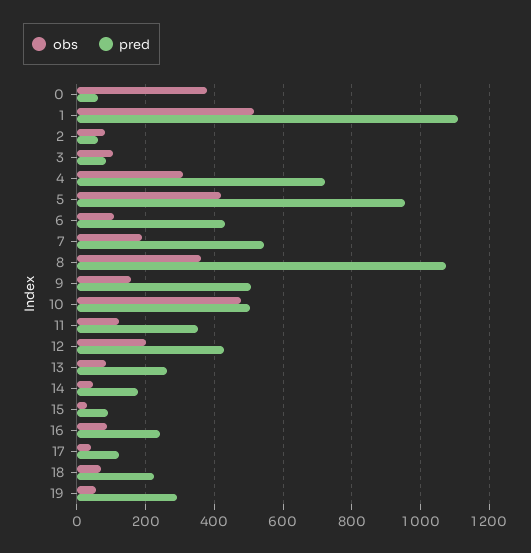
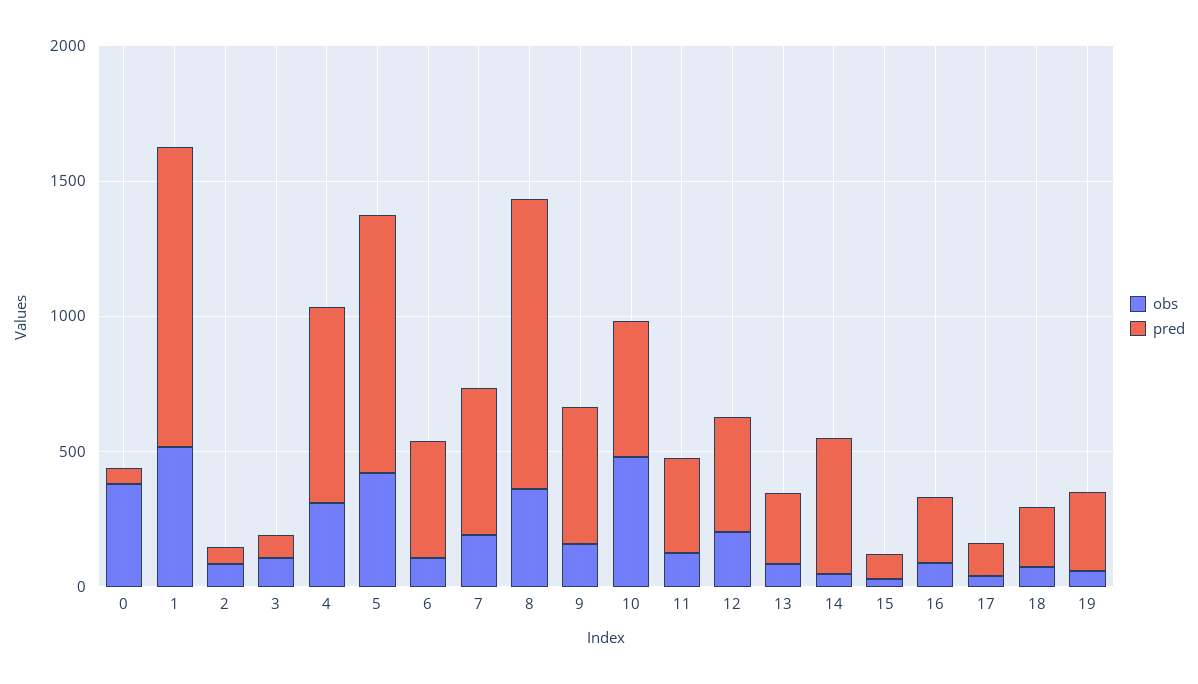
  {
    "obs": {
      "0": 380,
      "1": 520,
      "2": 80,
      "3": 100,
      "4": 320,
      "5": 420,
      "6": 100,
      "7": 200,
      "8": 360,
      "9": 160,
      "10": 480,
      "11": 120,
      "12": 200,
      "13": 80,
      "14": 40,
      "15": 20,
      "16": 80,
      "17": 40,
      "18": 80,
      "19": 60
    },
    "pred": {
      "0": 60,
      "1": 1120,
      "2": 60,
      "3": 80,
      "4": 720,
      "5": 960,
      "6": 440,
      "7": 540,
      "8": 1080,
      "9": 500,
      "10": 500,
      "11": 360,
      "12": 420,
      "13": 260,
-     "14": 180,
+     "14": 500,
      "15": 100,
      "16": 240,
      "17": 120,
      "18": 220,
      "19": 300
    }
  }

